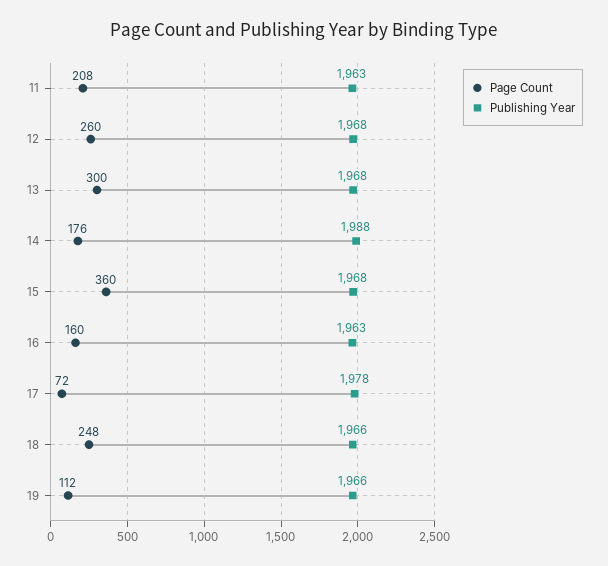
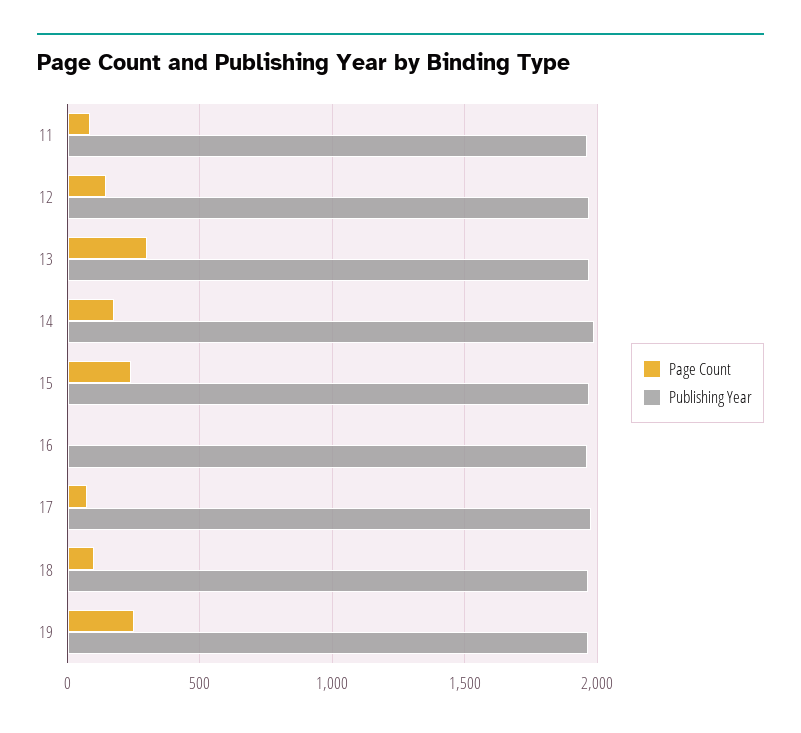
  {
    "Page Count": {
-     "11": 208,
+     "11": 100,
-     "12": 260,
+     "12": 150,
      "13": 300,
      "14": 176,
-     "15": 360,
+     "15": 250,
-     "16": 160,
+     "16": 0,
      "17": 72,
-     "18": 248,
+     "18": 100,
-     "19": 112
+     "19": 250
    },
    "Publishing Year": {
      "11": 1963,
      "12": 1968,
      "13": 1968,
      "14": 1988,
      "15": 1968,
      "16": 1963,
      "17": 1978,
      "18": 1966,
      "19": 1966
    }
  }

